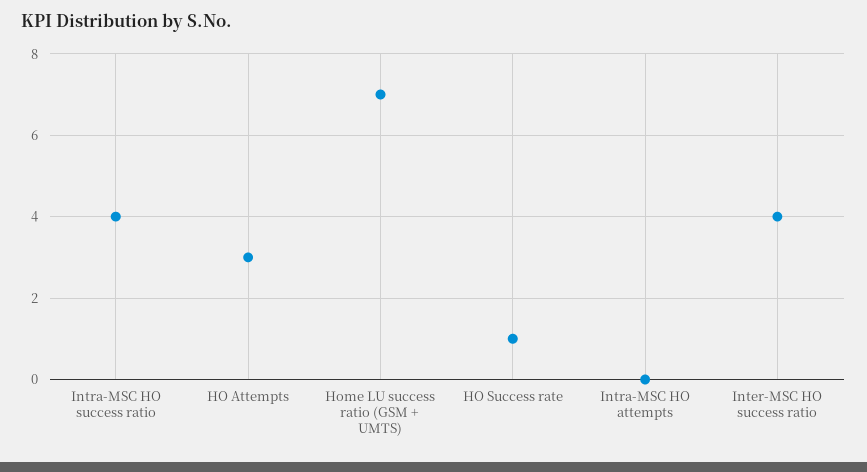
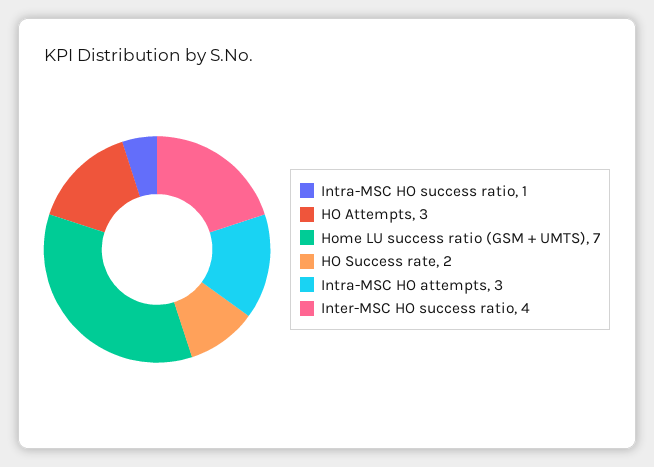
  {
-   "Intra-MSC HO success ratio": 4,
+   "Intra-MSC HO success ratio": 1,
    "HO Attempts": 3,
    "Home LU success ratio (GSM + UMTS)": 7,
-   "HO Success rate": 1,
+   "HO Success rate": 2,
-   "Intra-MSC HO attempts": 0,
+   "Intra-MSC HO attempts": 3,
    "Inter-MSC HO success ratio": 4
  }

